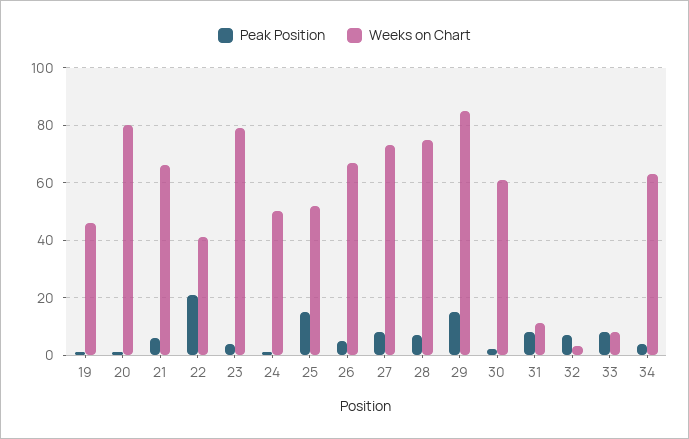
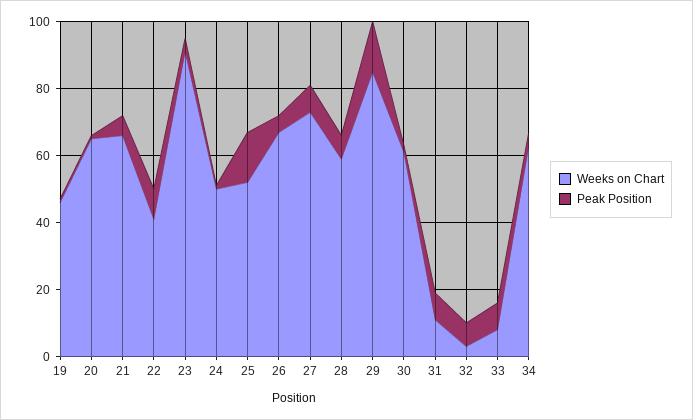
  {
    "Peak Position": {
      "19": 0,
      "20": 0,
      "21": 5,
-     "22": 20,
+     "22": 10,
      "23": 5,
      "24": 0,
      "25": 15,
      "26": 5,
      "27": 10,
      "28": 5,
      "29": 15,
      "30": 0,
      "31": 10,
      "32": 5,
      "33": 10,
      "34": 5
    },
    "Weeks on Chart": {
      "19": 45,
-     "20": 80,
+     "20": 65,
      "21": 65,
      "22": 40,
-     "23": 80,
+     "23": 90,
      "24": 50,
      "25": 50,
      "26": 65,
      "27": 75,
-     "28": 75,
+     "28": 60,
      "29": 85,
      "30": 60,
      "31": 10,
      "32": 5,
      "33": 10,
      "34": 65
    }
  }

